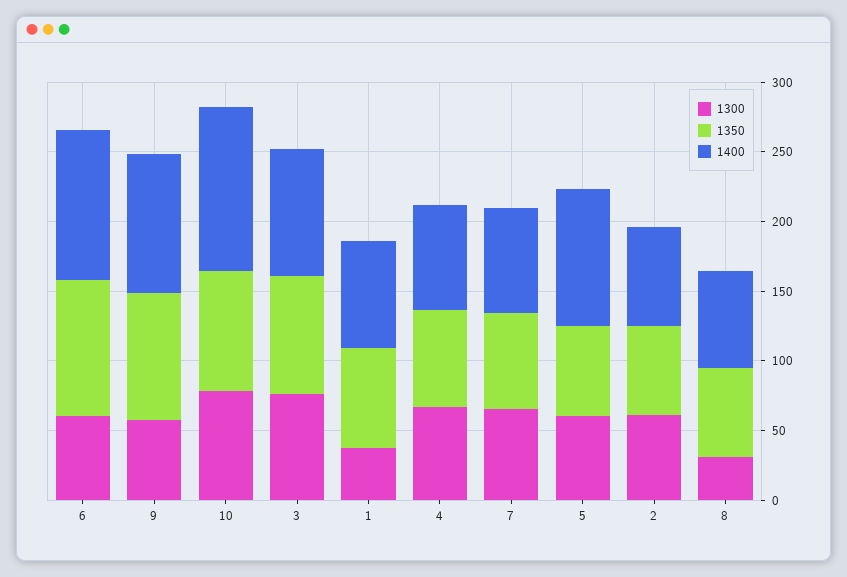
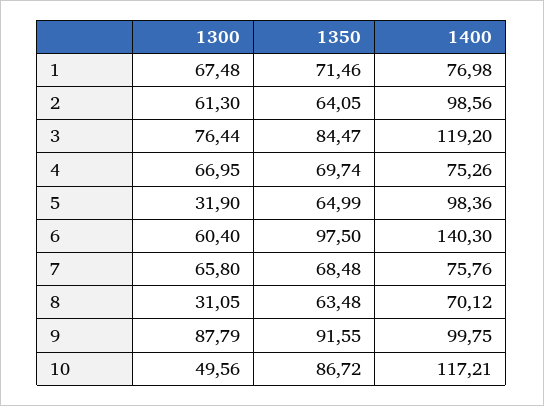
  {
    "1300": {
      "6": 60.4,
-     "9": 60,
+     "9": 87.79,
-     "10": 80,
+     "10": 49.56,
      "3": 76.44,
-     "1": 40,
+     "1": 67.48,
      "4": 66.95,
      "7": 65.8,
-     "5": 60,
+     "5": 31.9,
      "2": 61.3,
      "8": 31.05
    },
    "1350": {
      "6": 97.5,
      "9": 91.55,
      "10": 86.72,
      "3": 84.47,
      "1": 71.46,
      "4": 69.74,
      "7": 68.48,
      "5": 64.99,
      "2": 64.05,
      "8": 63.48
    },
    "1400": {
-     "6": 110,
+     "6": 140.3,
      "9": 99.75,
      "10": 117.21,
-     "3": 90,
+     "3": 119.2,
      "1": 76.98,
      "4": 75.26,
      "7": 75.76,
      "5": 98.36,
-     "2": 70,
+     "2": 98.56,
      "8": 70.12
    }
  }

